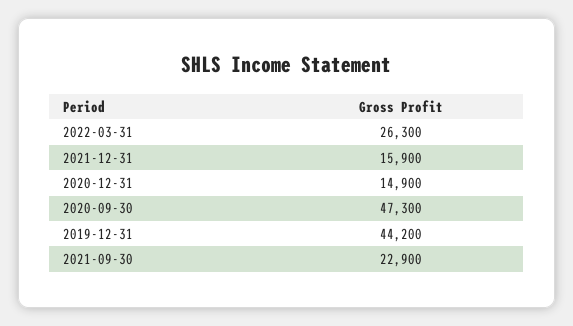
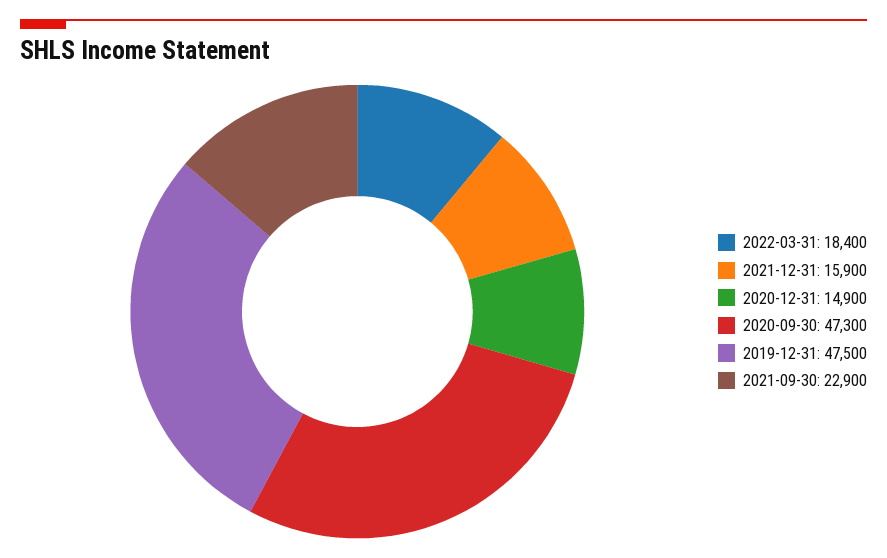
  {
-   "2022-03-31": 26300,
+   "2022-03-31": 18400,
    "2021-12-31": 15900,
    "2020-12-31": 14900,
    "2020-09-30": 47300,
-   "2019-12-31": 44200,
+   "2019-12-31": 47500,
    "2021-09-30": 22900
  }

